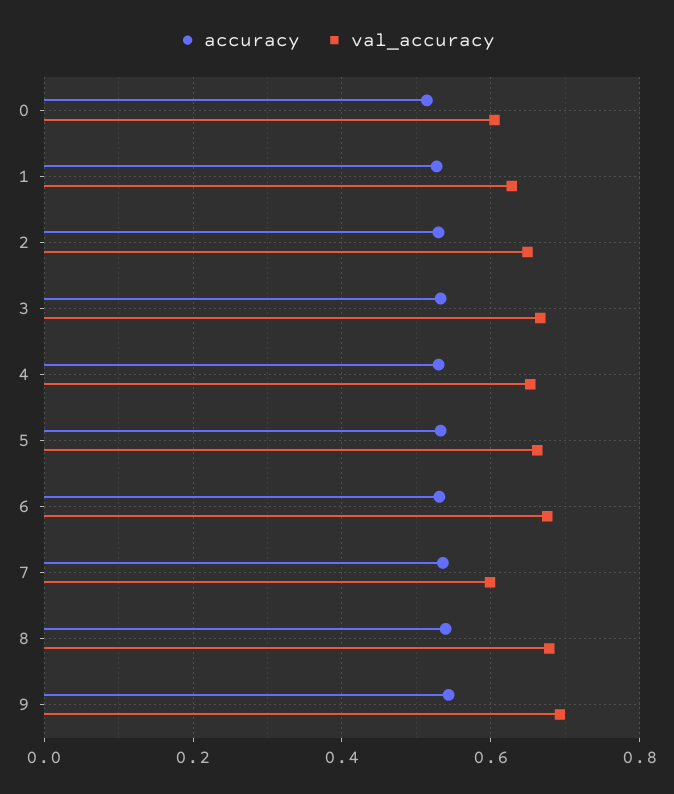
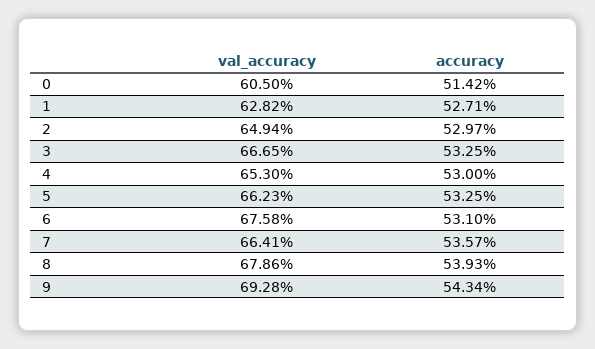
  {
    "accuracy": {
      "0": 0.5142,
      "1": 0.5271,
      "2": 0.5297,
      "3": 0.5325,
      "4": 0.53,
      "5": 0.5325,
      "6": 0.531,
      "7": 0.5357,
      "8": 0.5393,
      "9": 0.5434
    },
    "val_accuracy": {
      "0": 0.605,
      "1": 0.6282,
      "2": 0.6494,
      "3": 0.6665,
      "4": 0.653,
      "5": 0.6623,
      "6": 0.6758,
-     "7": 0.6,
+     "7": 0.6641,
      "8": 0.6786,
      "9": 0.6928
    }
  }

